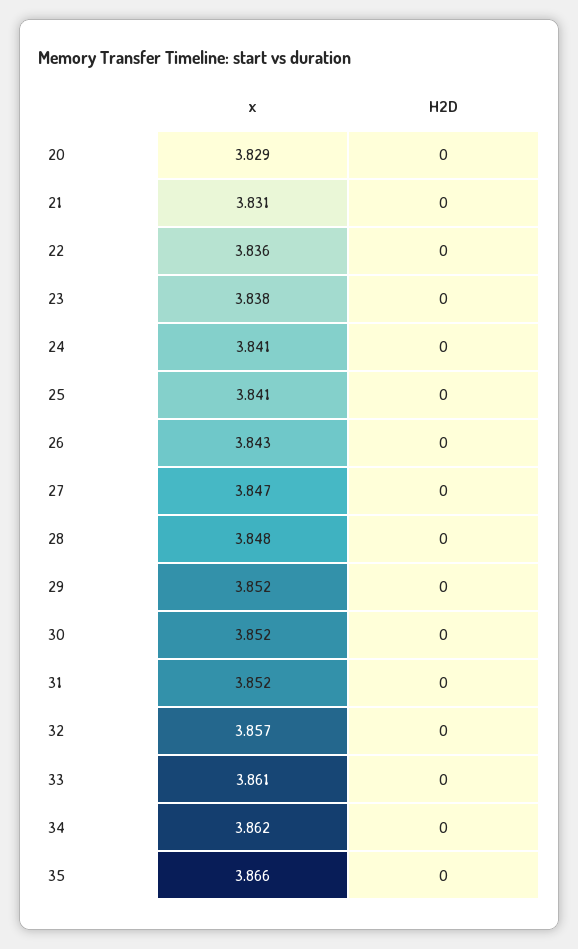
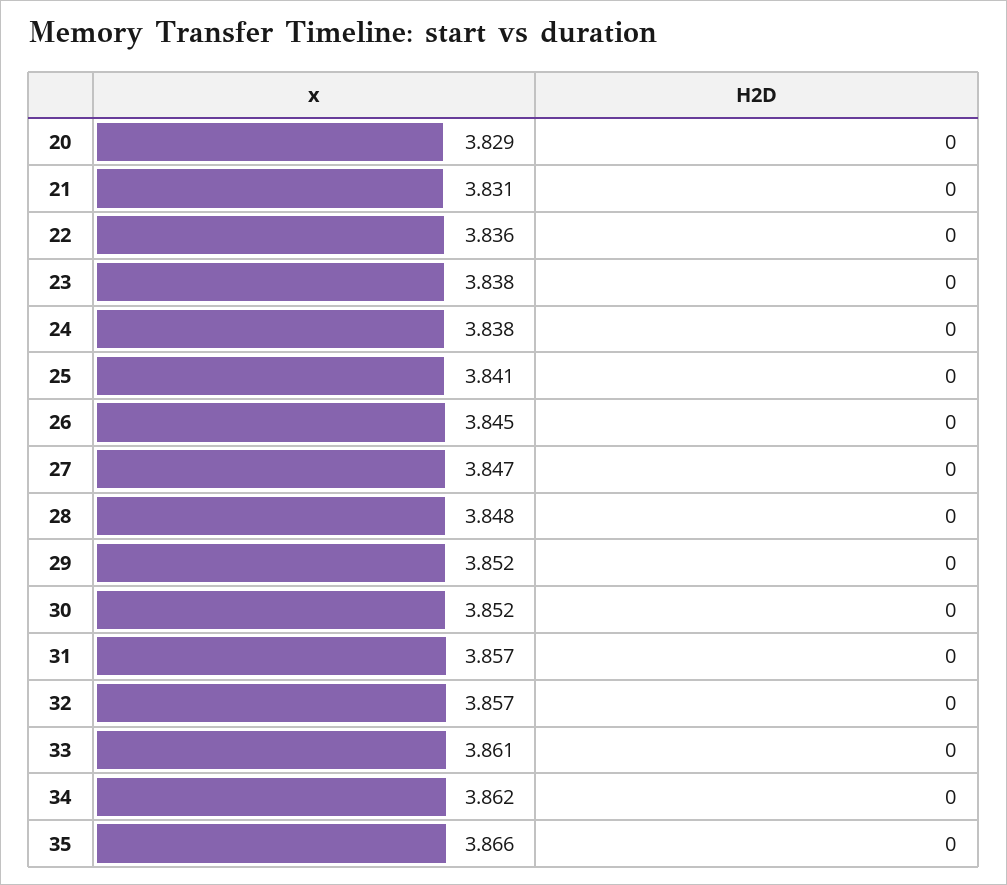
  {
    "x": {
      "20": 3.829,
      "21": 3.831,
      "22": 3.836,
      "23": 3.838,
-     "24": 3.841,
+     "24": 3.838,
      "25": 3.841,
-     "26": 3.843,
+     "26": 3.845,
      "27": 3.847,
      "28": 3.848,
      "29": 3.852,
      "30": 3.852,
-     "31": 3.852,
+     "31": 3.857,
      "32": 3.857,
      "33": 3.861,
      "34": 3.862,
      "35": 3.866
    },
    "H2D": {
      "20": 0,
      "21": 0,
      "22": 0,
      "23": 0,
      "24": 0,
      "25": 0,
      "26": 0,
      "27": 0,
      "28": 0,
      "29": 0,
      "30": 0,
      "31": 0,
      "32": 0,
      "33": 0,
      "34": 0,
      "35": 0
    }
  }

